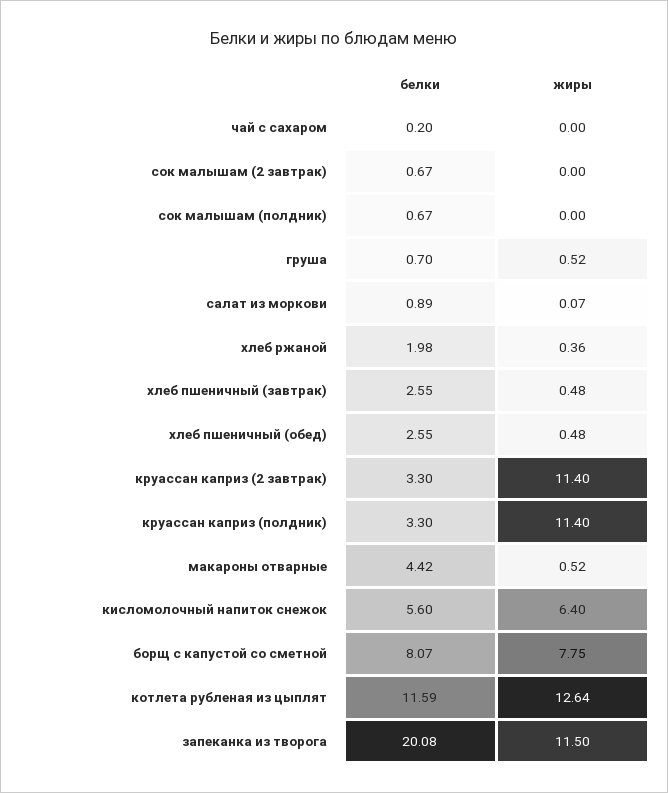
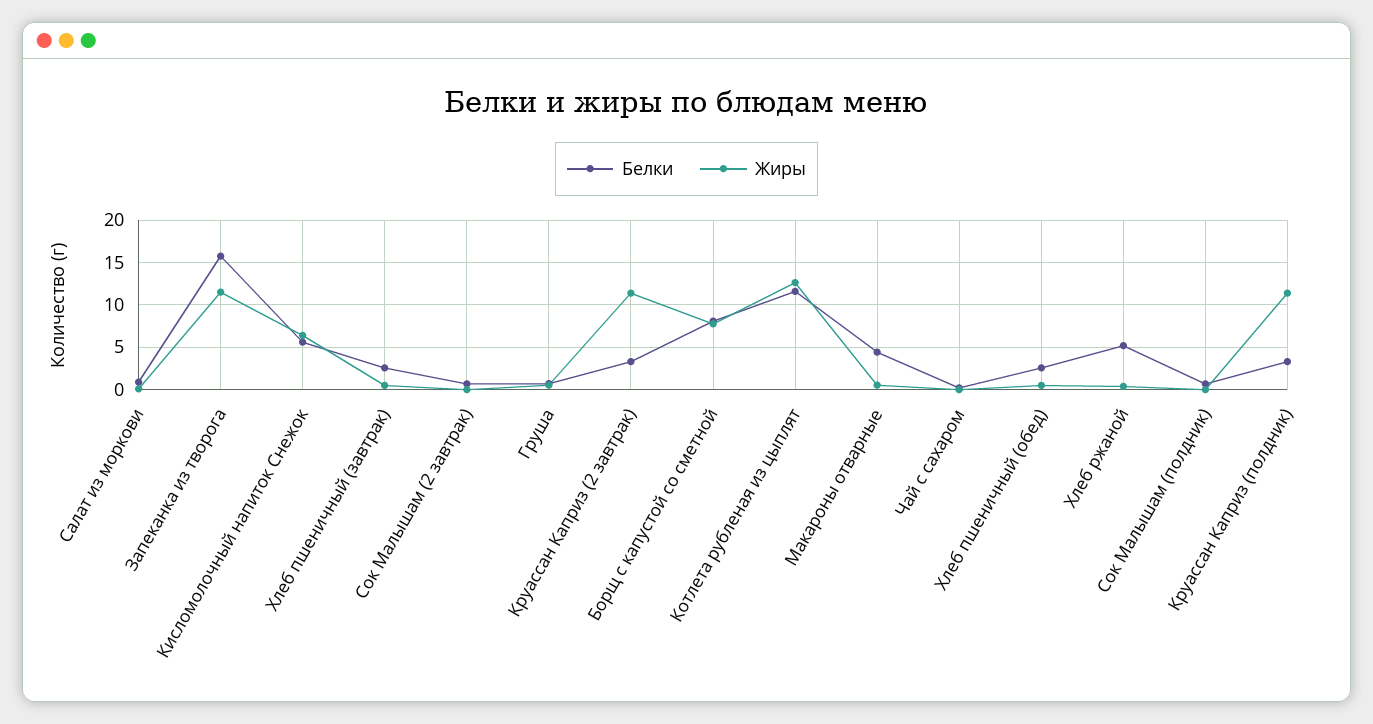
  {
    "белки": {
      "чай с сахаром": 0.2,
      "сок малышам (2 завтрак)": 0.67,
      "сок малышам (полдник)": 0.67,
      "груша": 0.7,
      "салат из моркови": 0.89,
-     "хлеб ржаной": 1.98,
+     "хлеб ржаной": 5,
      "хлеб пшеничный (завтрак)": 2.55,
      "хлеб пшеничный (обед)": 2.55,
      "круассан каприз (2 завтрак)": 3.3,
      "круассан каприз (полдник)": 3.3,
      "макароны отварные": 4.42,
      "кисломолочный напиток снежок": 5.6,
      "борщ с капустой со сметной": 8.07,
      "котлета рубленая из цыплят": 11.59,
-     "запеканка из творога": 20.08
+     "запеканка из творога": 16
    },
    "жиры": {
      "чай с сахаром": 0,
      "сок малышам (2 завтрак)": 0,
      "сок малышам (полдник)": 0,
      "груша": 0.52,
      "салат из моркови": 0.07,
      "хлеб ржаной": 0.36,
      "хлеб пшеничный (завтрак)": 0.48,
      "хлеб пшеничный (обед)": 0.48,
      "круассан каприз (2 завтрак)": 11.4,
      "круассан каприз (полдник)": 11.4,
      "макароны отварные": 0.52,
      "кисломолочный напиток снежок": 6.4,
      "борщ с капустой со сметной": 7.75,
      "котлета рубленая из цыплят": 12.64,
      "запеканка из творога": 11.5
    }
  }

